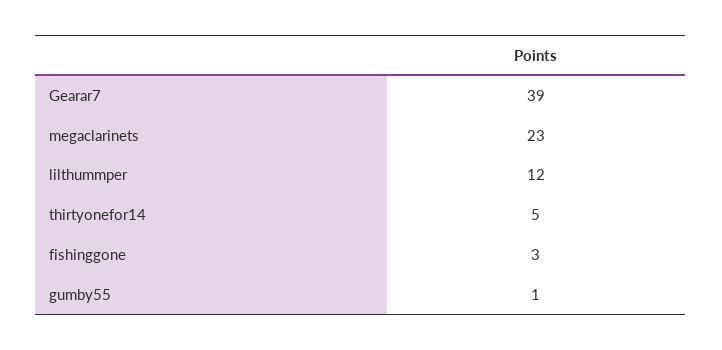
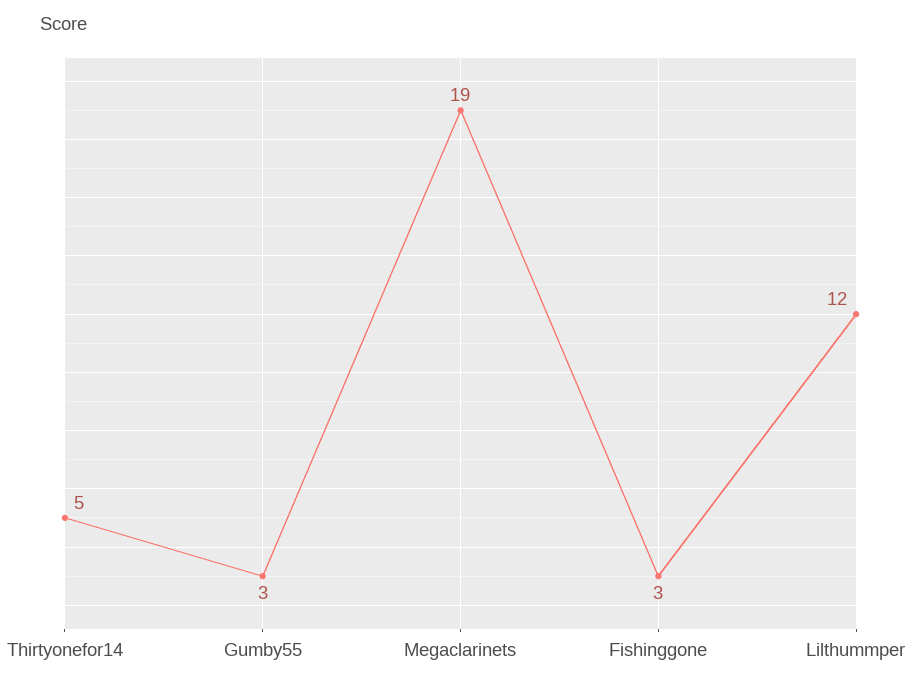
  {
-   "Gearar7": 39,
-   "megaclarinets": 23,
+   "megaclarinets": 19,
    "lilthummper": 12,
    "thirtyonefor14": 5,
    "fishinggone": 3,
-   "gumby55": 1
+   "gumby55": 3
  }

